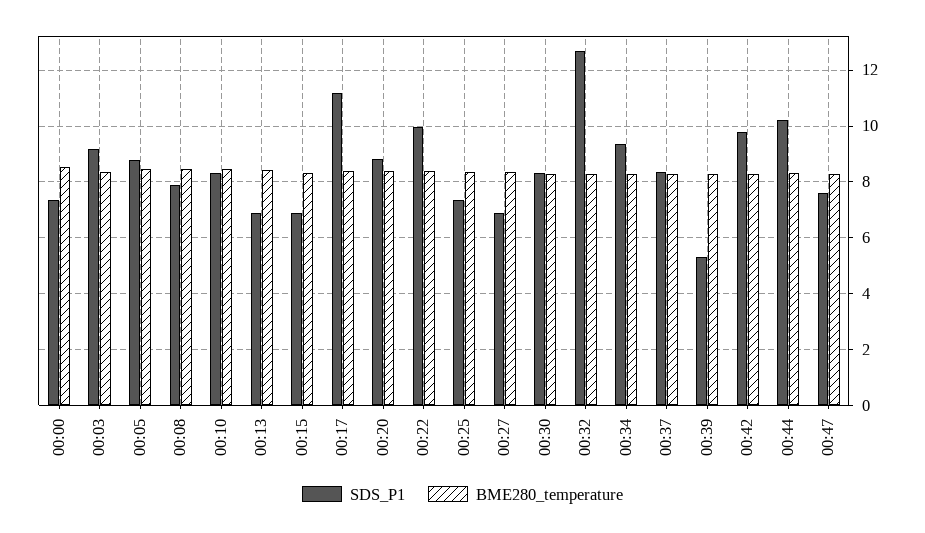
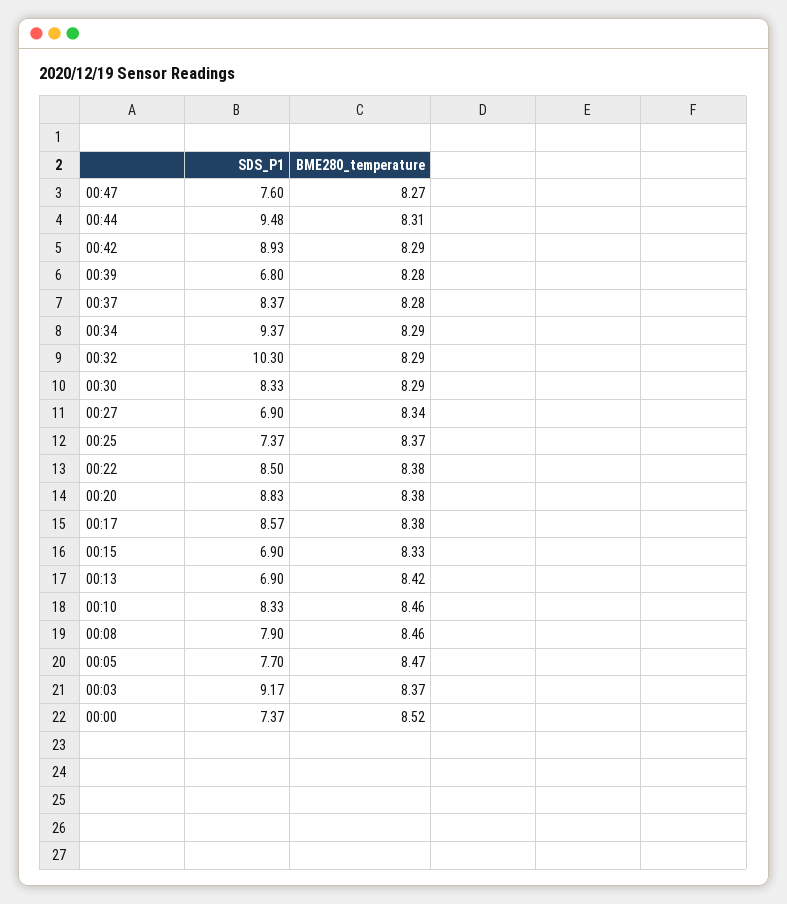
  {
    "SDS_P1": {
      "00:00": 7.37,
      "00:03": 9.17,
-     "00:05": 8.75,
+     "00:05": 7.7,
      "00:08": 7.9,
      "00:10": 8.33,
      "00:13": 6.9,
      "00:15": 6.9,
-     "00:17": 11.25,
+     "00:17": 8.57,
      "00:20": 8.83,
-     "00:22": 10,
+     "00:22": 8.5,
      "00:25": 7.37,
      "00:27": 6.9,
      "00:30": 8.33,
-     "00:32": 12.75,
+     "00:32": 10.3,
      "00:34": 9.37,
      "00:37": 8.37,
-     "00:39": 5.25,
+     "00:39": 6.8,
-     "00:42": 9.75,
+     "00:42": 8.93,
-     "00:44": 10.25,
+     "00:44": 9.48,
      "00:47": 7.6
    },
    "BME280_temperature": {
      "00:00": 8.52,
      "00:03": 8.37,
      "00:05": 8.47,
      "00:08": 8.46,
      "00:10": 8.46,
      "00:13": 8.42,
      "00:15": 8.33,
      "00:17": 8.38,
      "00:20": 8.38,
      "00:22": 8.38,
      "00:25": 8.37,
      "00:27": 8.34,
      "00:30": 8.29,
      "00:32": 8.29,
      "00:34": 8.29,
      "00:37": 8.28,
      "00:39": 8.28,
      "00:42": 8.29,
      "00:44": 8.31,
      "00:47": 8.27
    }
  }

